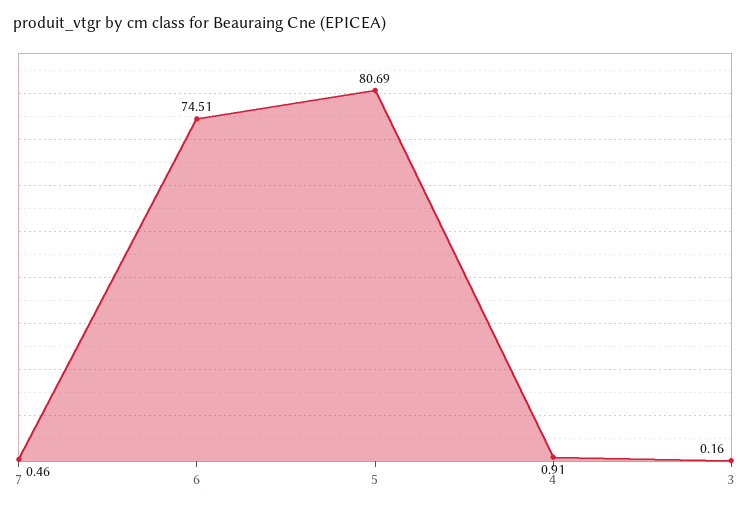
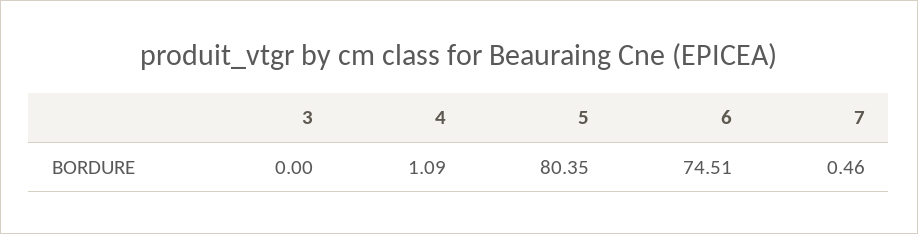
  {
    "7": 0.46,
    "6": 74.51,
-   "5": 80.69,
+   "5": 80.35,
-   "4": 0.91,
+   "4": 1.09,
-   "3": 0.16
+   "3": 0
  }

